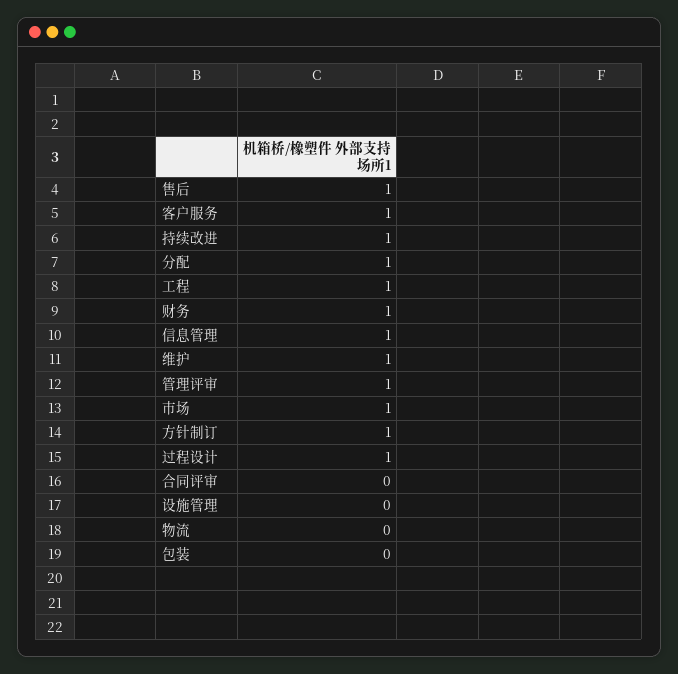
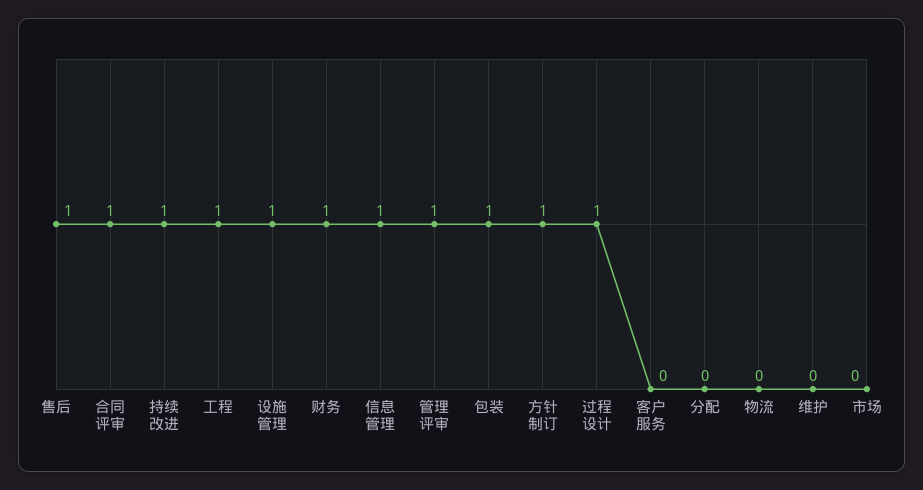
  {
    "售后": 1,
-   "客户服务": 1,
+   "客户服务": 0,
    "持续改进": 1,
-   "分配": 1,
+   "分配": 0,
    "工程": 1,
    "财务": 1,
    "信息管理": 1,
-   "维护": 1,
+   "维护": 0,
    "管理评审": 1,
-   "市场": 1,
+   "市场": 0,
    "方针制订": 1,
    "过程设计": 1,
-   "合同评审": 0,
+   "合同评审": 1,
-   "设施管理": 0,
+   "设施管理": 1,
    "物流": 0,
-   "包装": 0
+   "包装": 1
  }

